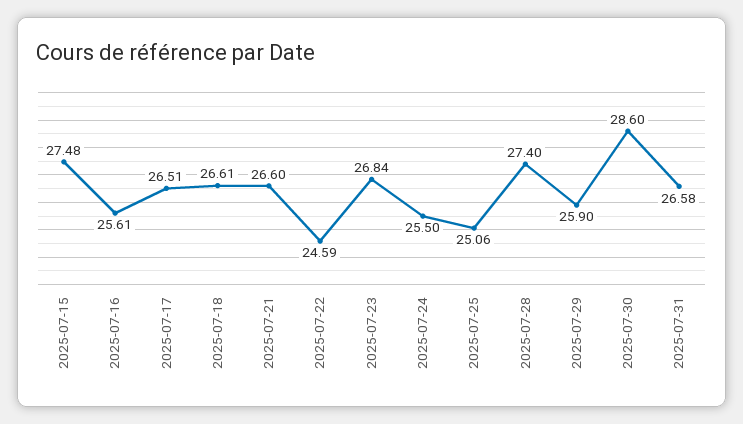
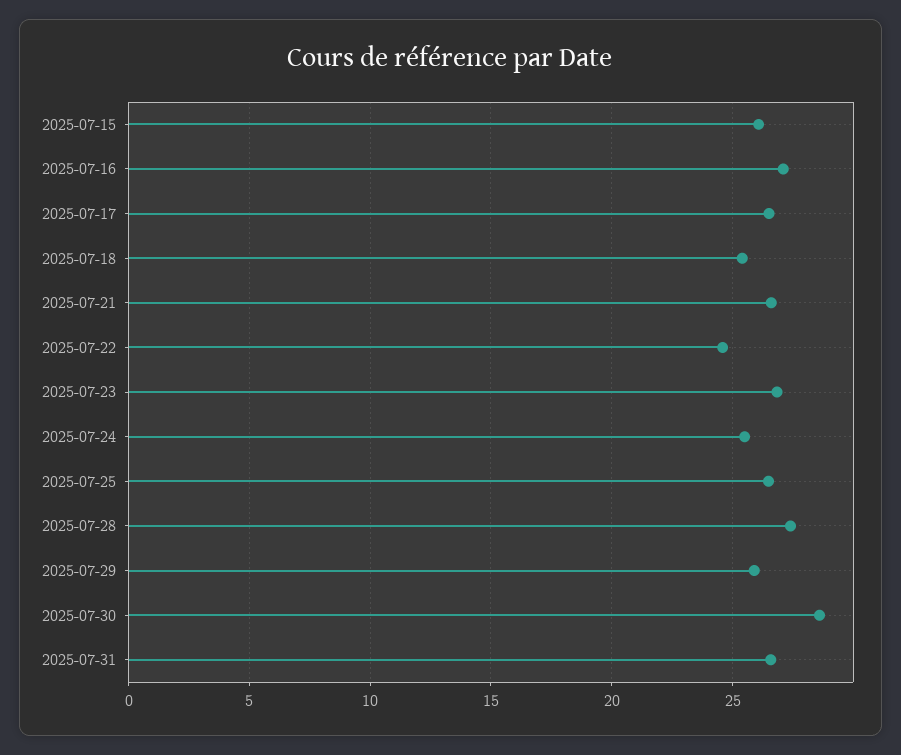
  {
-   "2025-07-15": 27.48,
+   "2025-07-15": 26,
-   "2025-07-16": 25.61,
+   "2025-07-16": 27,
    "2025-07-17": 26.51,
-   "2025-07-18": 26.61,
+   "2025-07-18": 25.5,
    "2025-07-21": 26.6,
    "2025-07-22": 24.59,
    "2025-07-23": 26.84,
    "2025-07-24": 25.5,
-   "2025-07-25": 25.06,
+   "2025-07-25": 26.5,
    "2025-07-28": 27.4,
    "2025-07-29": 25.9,
    "2025-07-30": 28.6,
    "2025-07-31": 26.58
  }

